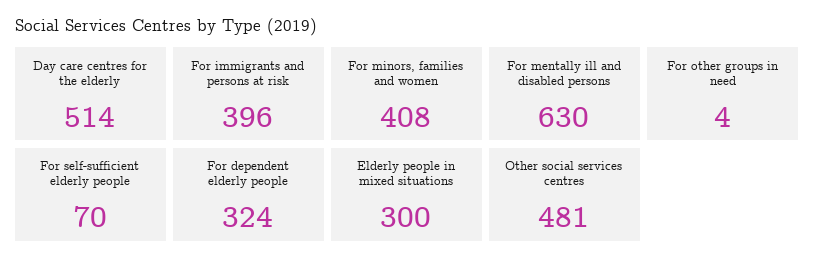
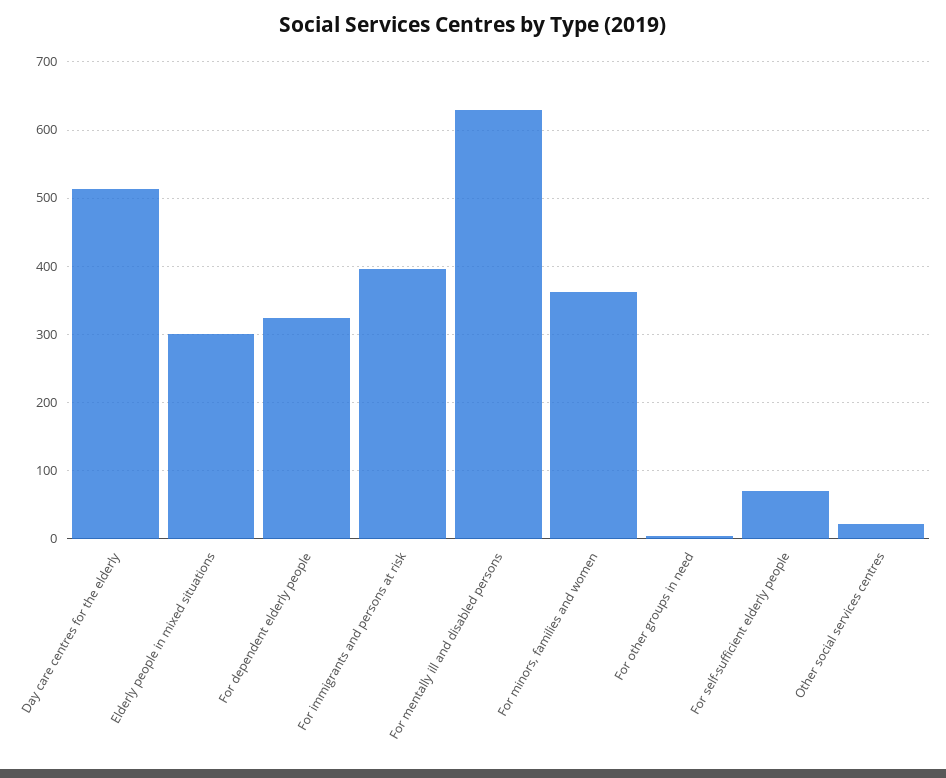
  {
    "Day care centres for the elderly": 514,
    "For immigrants and persons at risk": 396,
-   "For minors, families and women": 408,
+   "For minors, families and women": 360,
    "For mentally ill and disabled persons": 630,
    "For other groups in need": 4,
    "For self-sufficient elderly people": 70,
    "For dependent elderly people": 324,
    "Elderly people in mixed situations": 300,
-   "Other social services centres": 481
+   "Other social services centres": 20
  }

